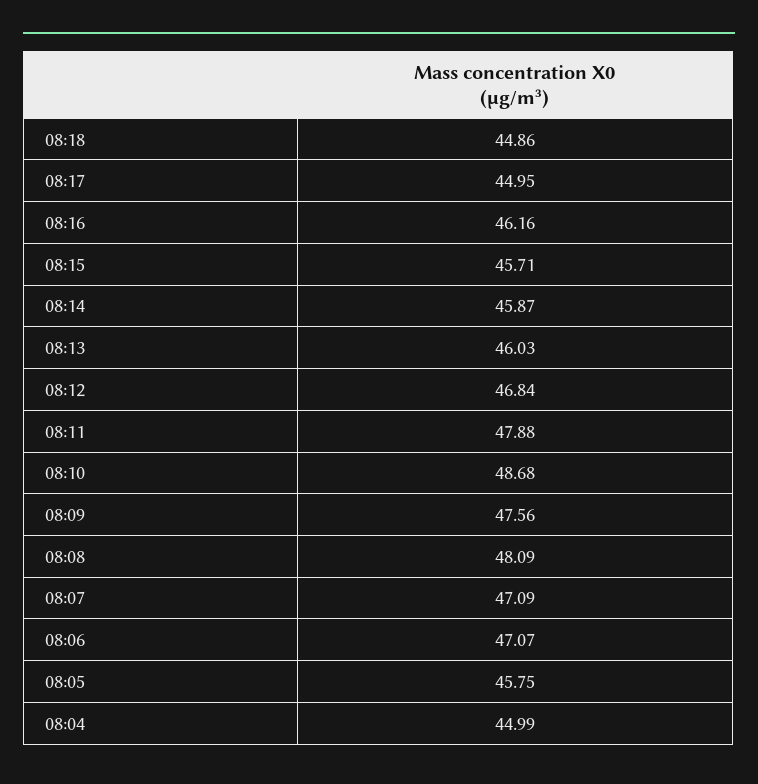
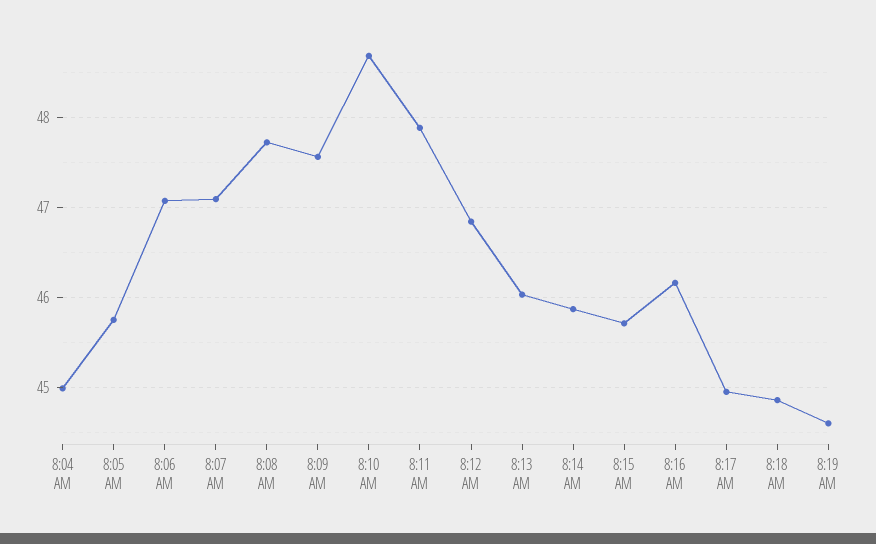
  {
    "08:18": 44.86,
    "08:17": 44.95,
    "08:16": 46.16,
    "08:15": 45.71,
    "08:14": 45.87,
    "08:13": 46.03,
    "08:12": 46.84,
    "08:11": 47.88,
    "08:10": 48.68,
    "08:09": 47.56,
-   "08:08": 48.09,
+   "08:08": 47.7,
    "08:07": 47.09,
    "08:06": 47.07,
    "08:05": 45.75,
-   "08:04": 44.99
+   "08:04": 44.99,
+   "8:19 AM": 44.6
  }

